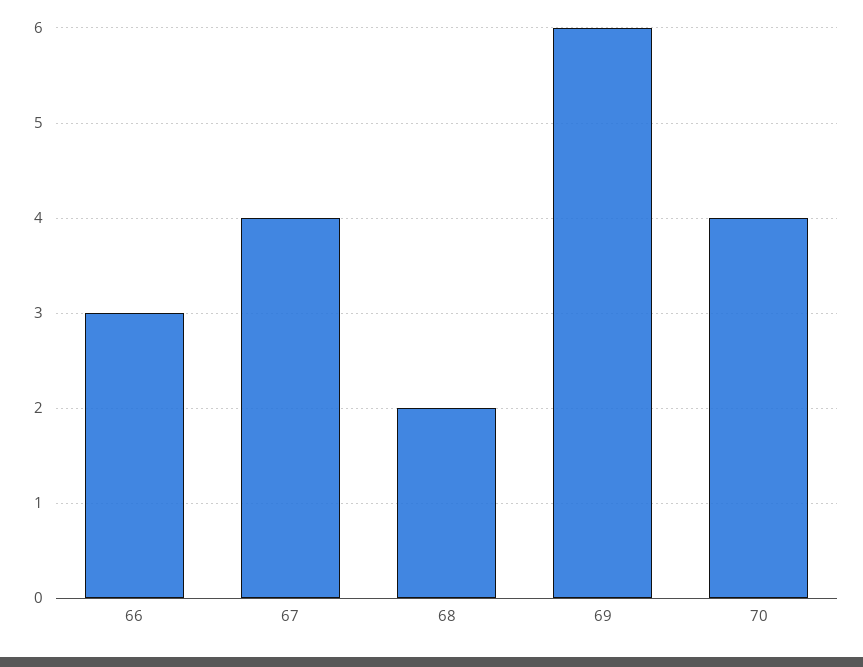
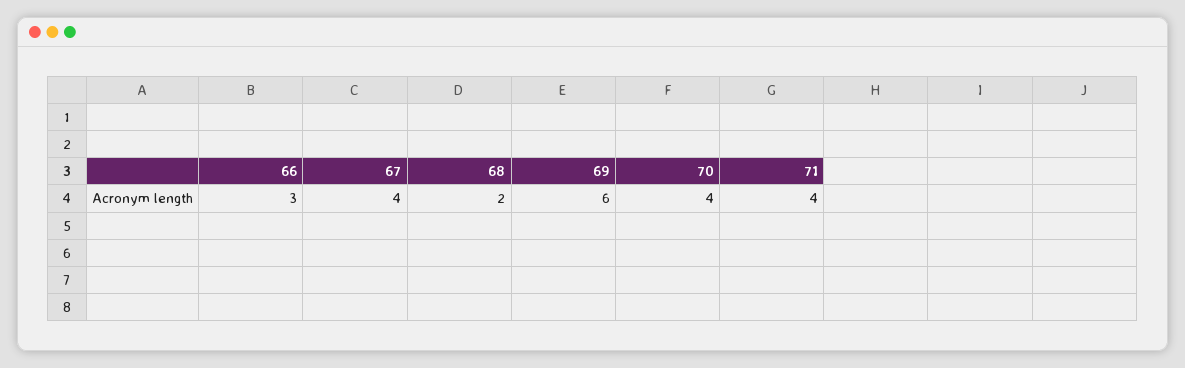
  {
    "66": 3,
    "67": 4,
    "68": 2,
    "69": 6,
-   "70": 4
+   "70": 4,
+   "71": 4
  }

